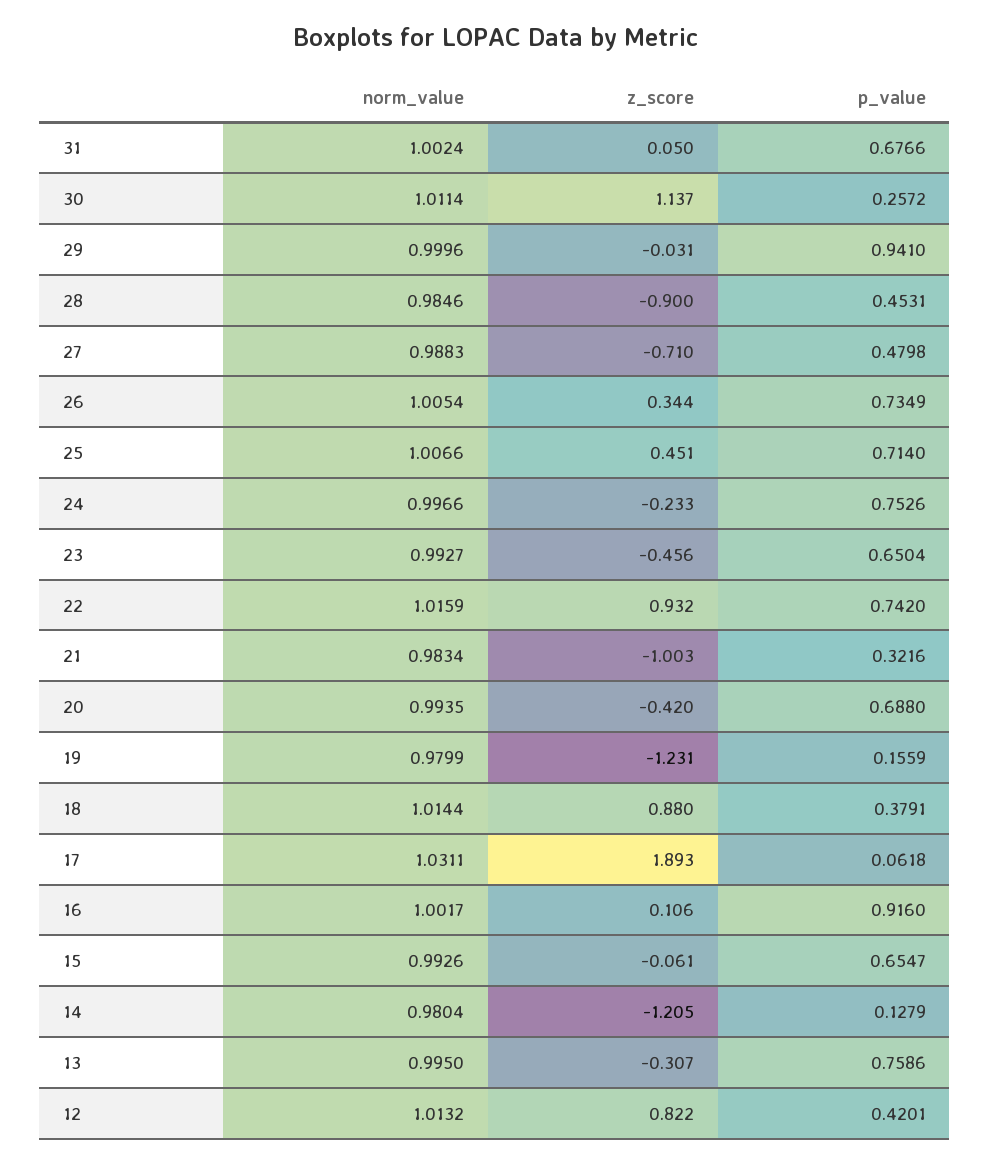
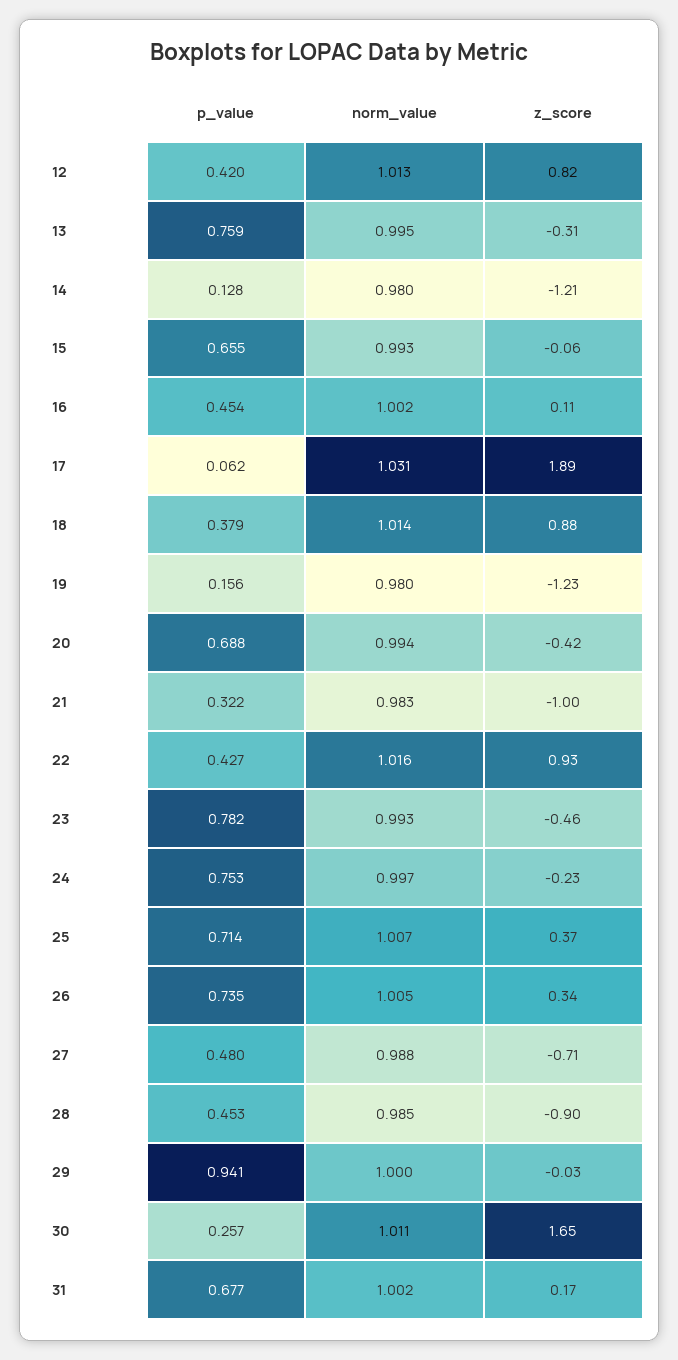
  {
    "norm_value": {
      "31": 1.0024,
      "30": 1.0114,
      "29": 0.9996,
      "28": 0.9846,
      "27": 0.9883,
      "26": 1.0054,
      "25": 1.0066,
      "24": 0.9966,
      "23": 0.9927,
      "22": 1.0159,
      "21": 0.9834,
      "20": 0.9935,
      "19": 0.9799,
      "18": 1.0144,
      "17": 1.0311,
      "16": 1.0017,
      "15": 0.9926,
      "14": 0.9804,
      "13": 0.995,
      "12": 1.0132
    },
    "z_score": {
-     "31": 0.05,
+     "31": 0.17,
-     "30": 1.137,
+     "30": 1.65,
      "29": -0.031,
      "28": -0.9,
      "27": -0.71,
      "26": 0.344,
-     "25": 0.451,
+     "25": 0.37,
      "24": -0.233,
      "23": -0.456,
      "22": 0.932,
      "21": -1.003,
      "20": -0.42,
      "19": -1.231,
      "18": 0.88,
      "17": 1.893,
      "16": 0.106,
      "15": -0.061,
      "14": -1.205,
      "13": -0.307,
      "12": 0.822
    },
    "p_value": {
      "31": 0.6766,
      "30": 0.2572,
      "29": 0.941,
      "28": 0.4531,
      "27": 0.4798,
      "26": 0.7349,
      "25": 0.714,
      "24": 0.7526,
-     "23": 0.6504,
+     "23": 0.782,
-     "22": 0.742,
+     "22": 0.427,
      "21": 0.3216,
      "20": 0.688,
      "19": 0.1559,
      "18": 0.3791,
      "17": 0.0618,
-     "16": 0.916,
+     "16": 0.454,
      "15": 0.6547,
      "14": 0.1279,
      "13": 0.7586,
      "12": 0.4201
    }
  }

